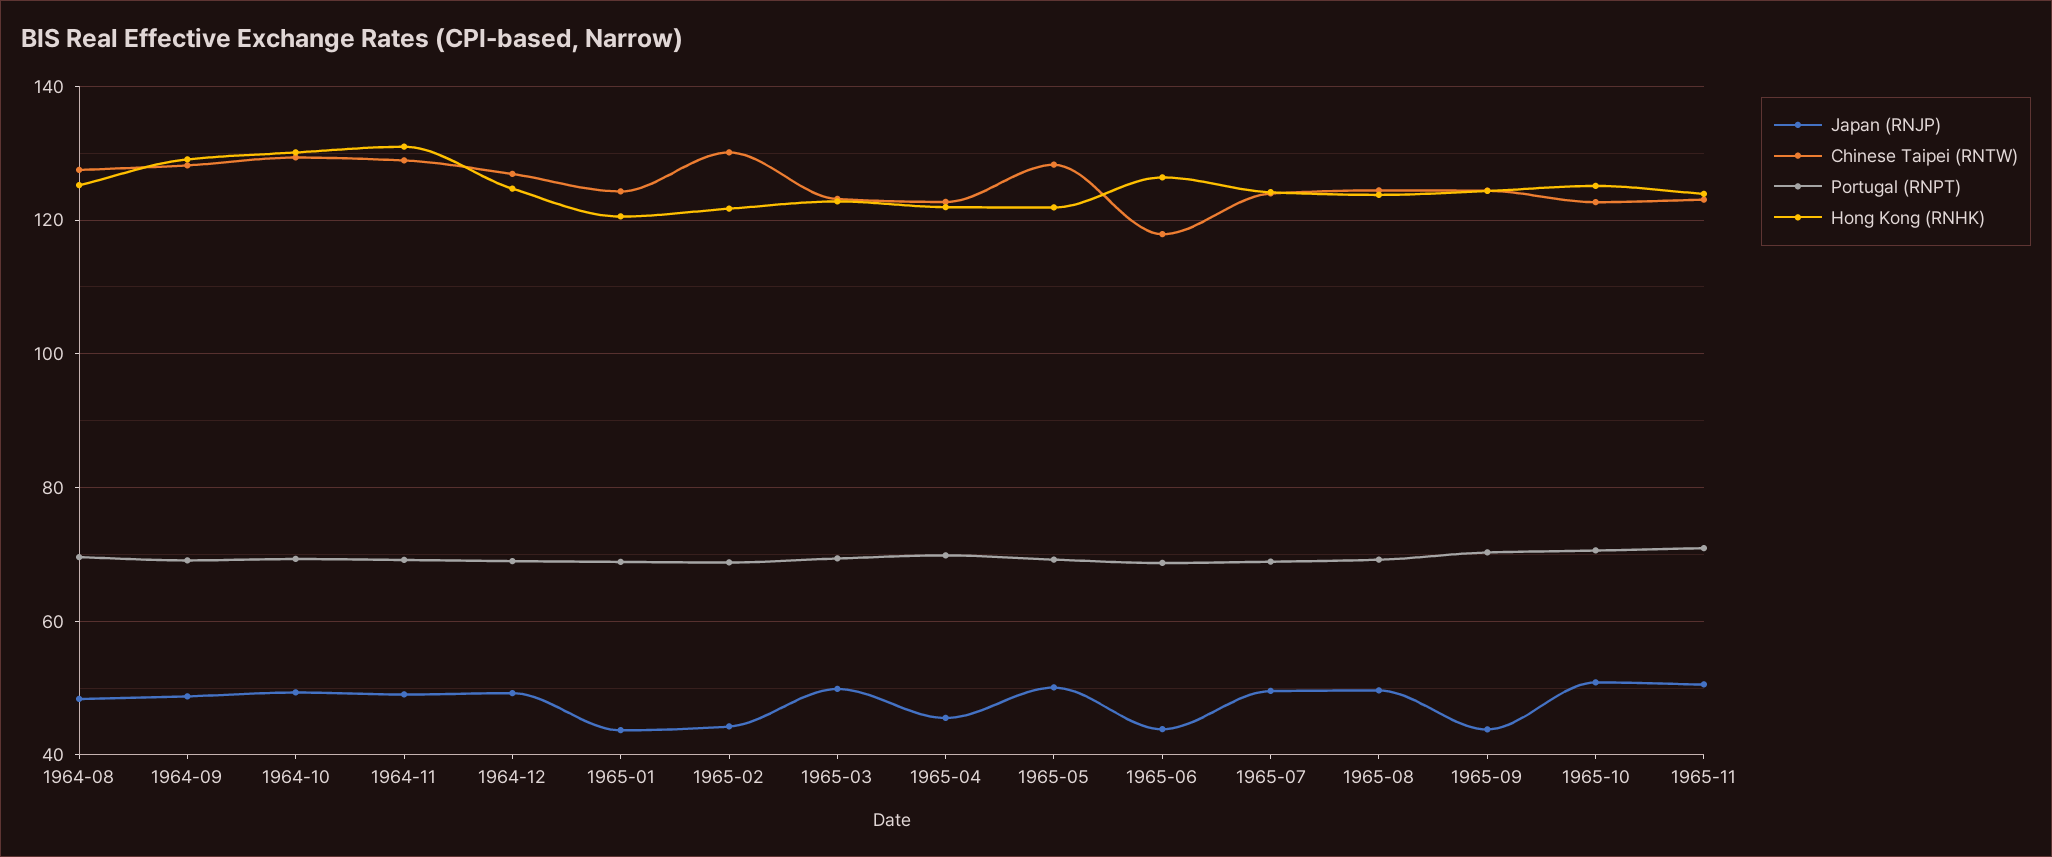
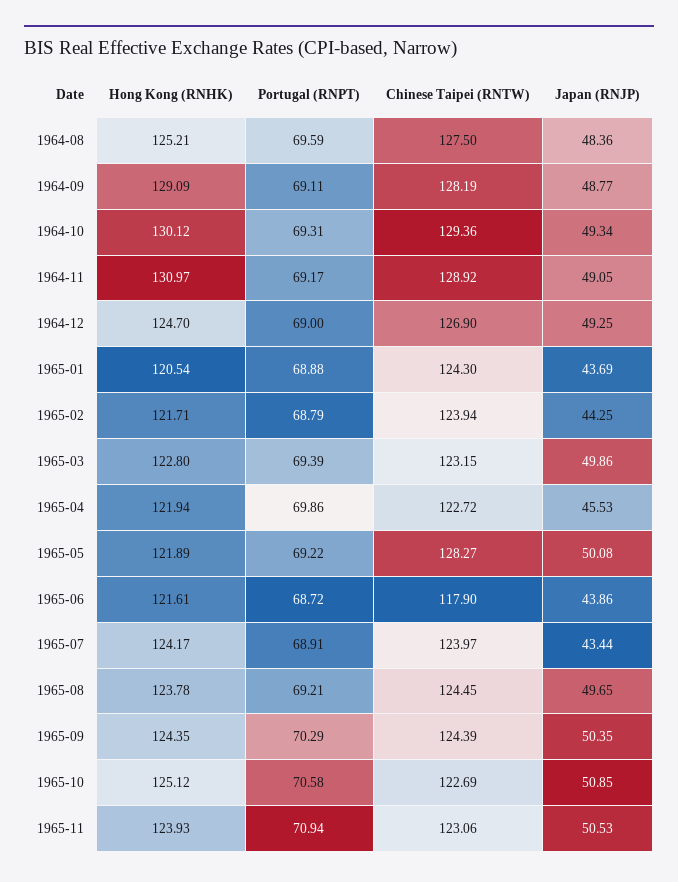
  {
    "Japan (RNJP)": {
      "1964-08": 48.36,
      "1964-09": 48.77,
      "1964-10": 49.34,
      "1964-11": 49.05,
      "1964-12": 49.25,
      "1965-01": 43.69,
      "1965-02": 44.25,
      "1965-03": 49.86,
      "1965-04": 45.53,
      "1965-05": 50.08,
      "1965-06": 43.86,
-     "1965-07": 50,
+     "1965-07": 43.44,
      "1965-08": 49.65,
-     "1965-09": 44,
+     "1965-09": 50.35,
      "1965-10": 50.85,
      "1965-11": 50.53
    },
    "Chinese Taipei (RNTW)": {
      "1964-08": 127.5,
      "1964-09": 128.19,
      "1964-10": 129.36,
      "1964-11": 128.92,
      "1964-12": 126.9,
      "1965-01": 124.3,
-     "1965-02": 130,
+     "1965-02": 123.94,
      "1965-03": 123.15,
      "1965-04": 122.72,
      "1965-05": 128.27,
      "1965-06": 117.9,
      "1965-07": 123.97,
      "1965-08": 124.45,
      "1965-09": 124.39,
      "1965-10": 122.69,
      "1965-11": 123.06
    },
    "Portugal (RNPT)": {
      "1964-08": 69.59,
      "1964-09": 69.11,
      "1964-10": 69.31,
      "1964-11": 69.17,
      "1964-12": 69,
      "1965-01": 68.88,
      "1965-02": 68.79,
      "1965-03": 69.39,
      "1965-04": 69.86,
      "1965-05": 69.22,
      "1965-06": 68.72,
      "1965-07": 68.91,
      "1965-08": 69.21,
      "1965-09": 70.29,
      "1965-10": 70.58,
      "1965-11": 70.94
    },
    "Hong Kong (RNHK)": {
      "1964-08": 125.21,
      "1964-09": 129.09,
      "1964-10": 130.12,
      "1964-11": 130.97,
      "1964-12": 124.7,
      "1965-01": 120.54,
      "1965-02": 121.71,
      "1965-03": 122.8,
      "1965-04": 121.94,
      "1965-05": 121.89,
-     "1965-06": 126,
+     "1965-06": 121.61,
      "1965-07": 124.17,
      "1965-08": 123.78,
      "1965-09": 124.35,
      "1965-10": 125.12,
      "1965-11": 123.93
    }
  }

